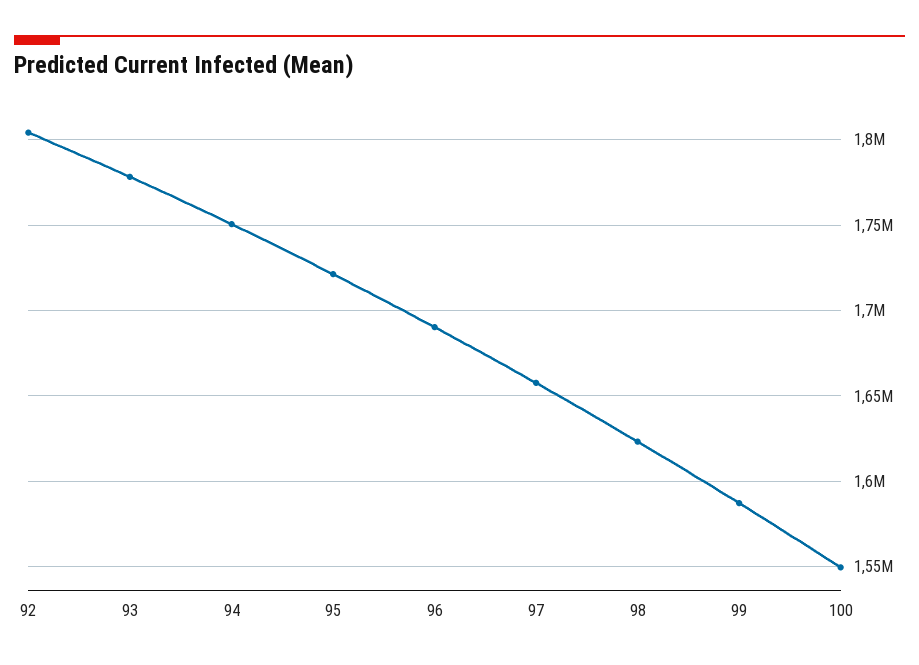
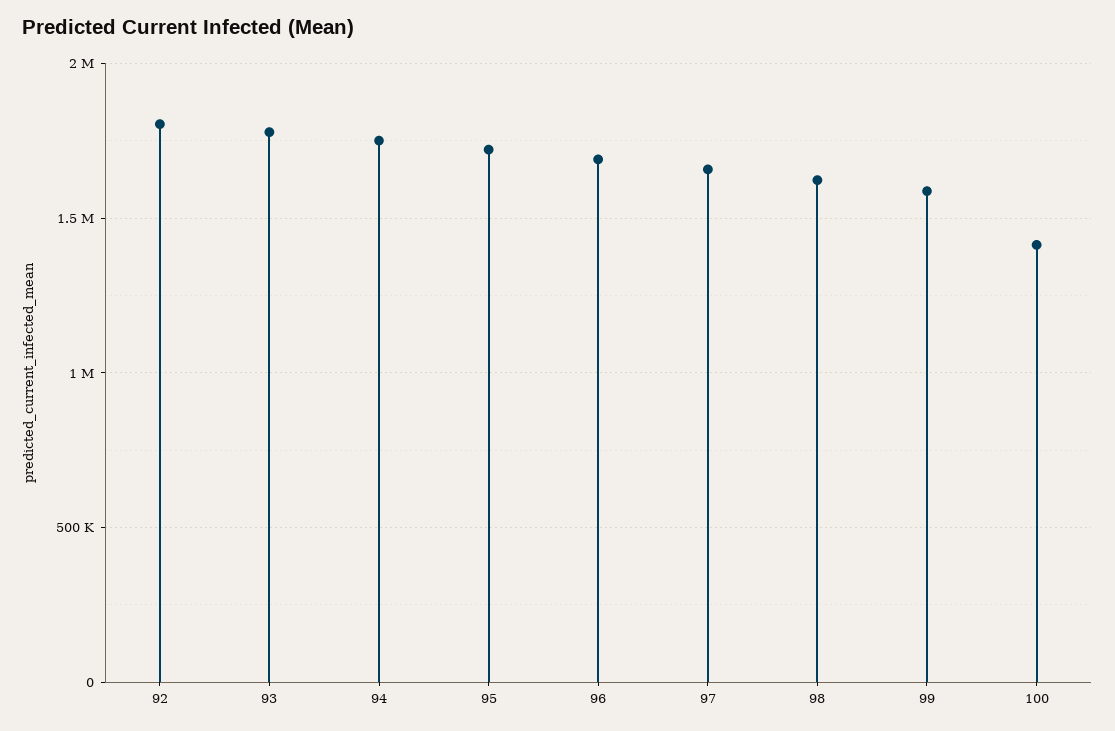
  {
    "92": 1805000,
    "93": 1780000,
    "94": 1750000,
    "95": 1720000,
    "96": 1690000,
    "97": 1660000,
    "98": 1625000,
    "99": 1585000,
-   "100": 1550000
+   "100": 1400000
  }

